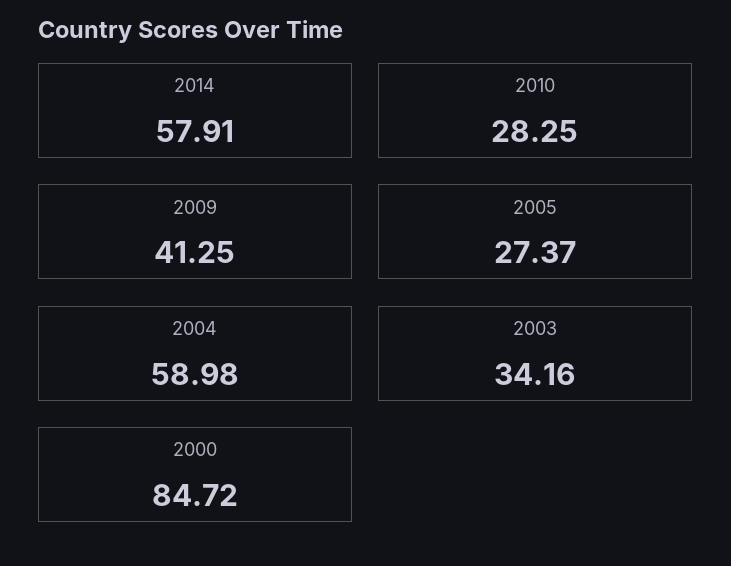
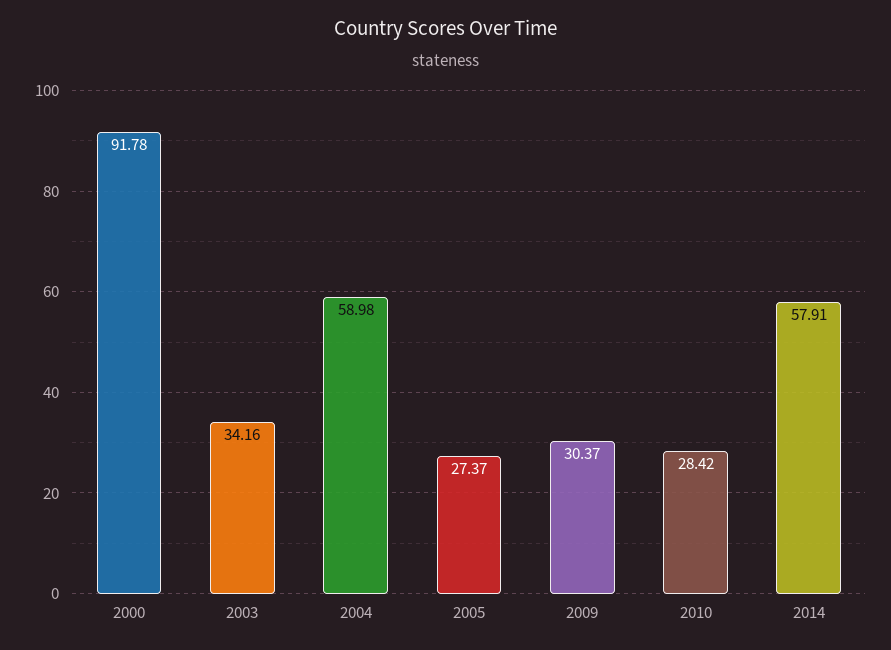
  {
    "2014": 57.91,
-   "2010": 28.25,
+   "2010": 28.42,
-   "2009": 41.25,
+   "2009": 30.37,
    "2005": 27.37,
    "2004": 58.98,
    "2003": 34.16,
-   "2000": 84.72
+   "2000": 91.78
  }

